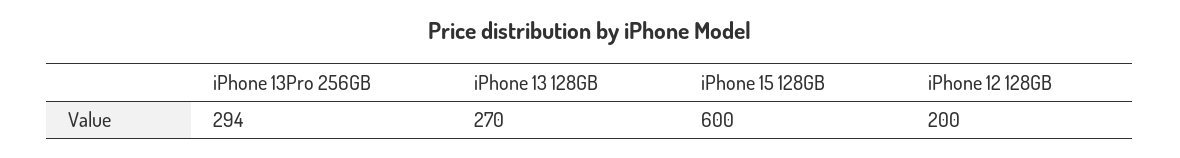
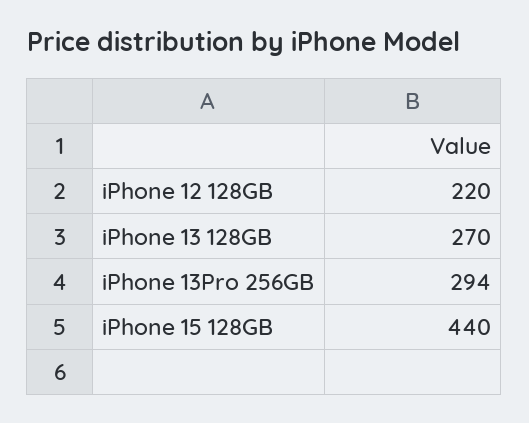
  {
    "iPhone 13Pro 256GB": 294,
    "iPhone 13 128GB": 270,
-   "iPhone 15 128GB": 600,
+   "iPhone 15 128GB": 440,
-   "iPhone 12 128GB": 200
+   "iPhone 12 128GB": 220
  }

